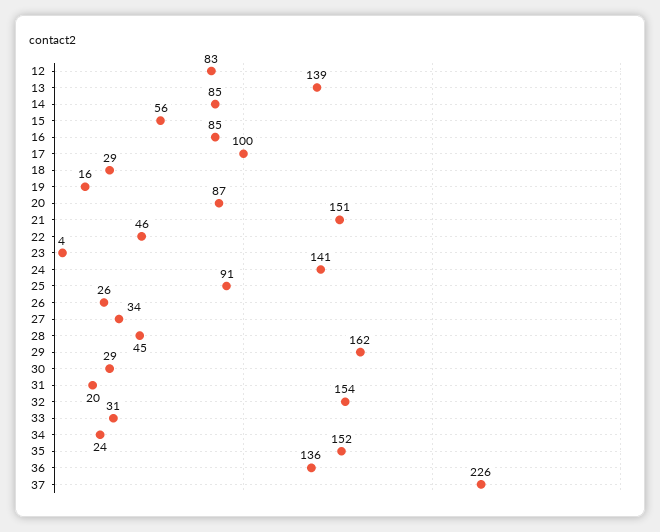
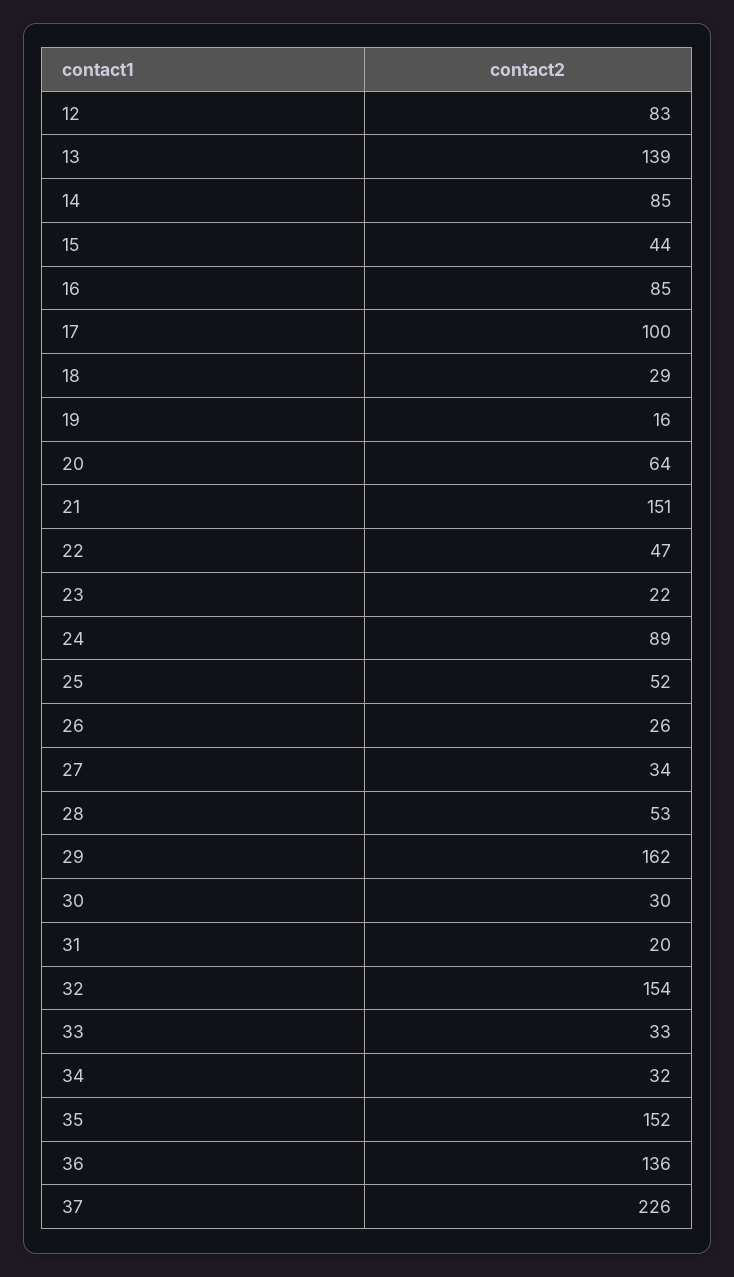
  {
    "12": 83,
    "13": 139,
    "14": 85,
-   "15": 56,
+   "15": 44,
    "16": 85,
    "17": 100,
    "18": 29,
    "19": 16,
-   "20": 87,
+   "20": 64,
    "21": 151,
-   "22": 46,
+   "22": 47,
-   "23": 4,
+   "23": 22,
-   "24": 141,
+   "24": 89,
-   "25": 91,
+   "25": 52,
    "26": 26,
    "27": 34,
-   "28": 45,
+   "28": 53,
    "29": 162,
-   "30": 29,
+   "30": 30,
    "31": 20,
    "32": 154,
-   "33": 31,
+   "33": 33,
-   "34": 24,
+   "34": 32,
    "35": 152,
    "36": 136,
    "37": 226
  }

